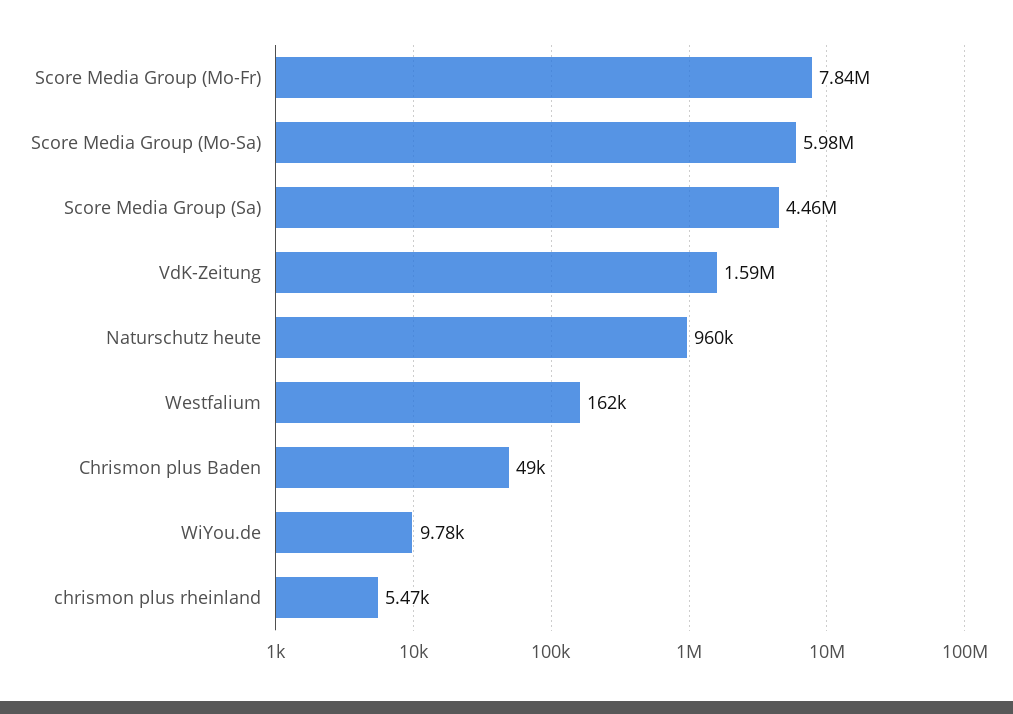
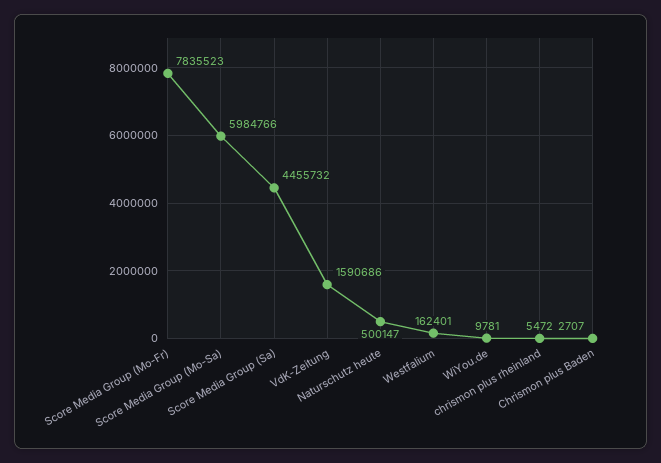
  {
    "Score Media Group (Mo-Fr)": 7835523,
    "Score Media Group (Mo-Sa)": 5984766,
    "Score Media Group (Sa)": 4455732,
    "VdK-Zeitung": 1590686,
-   "Naturschutz heute": 960000,
+   "Naturschutz heute": 500147,
    "Westfalium": 162401,
-   "Chrismon plus Baden": 49000,
+   "Chrismon plus Baden": 2707,
    "WiYou.de": 9781,
    "chrismon plus rheinland": 5472
  }

